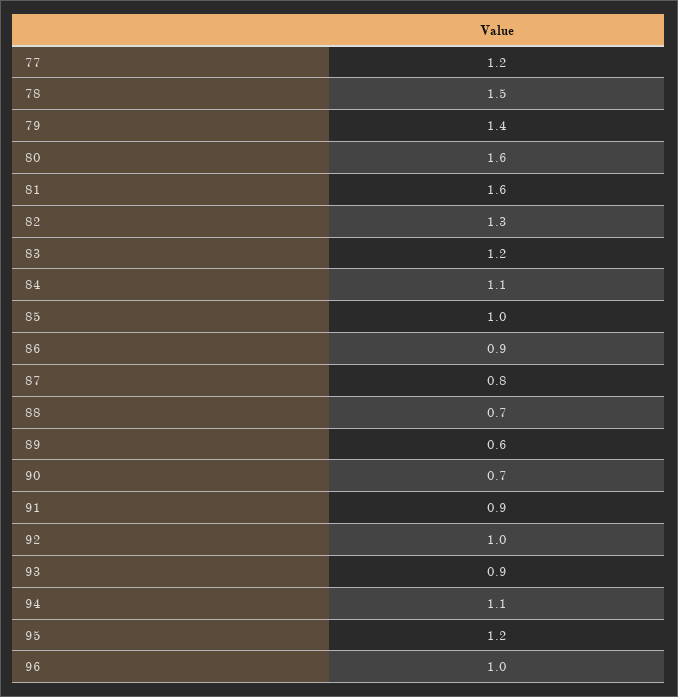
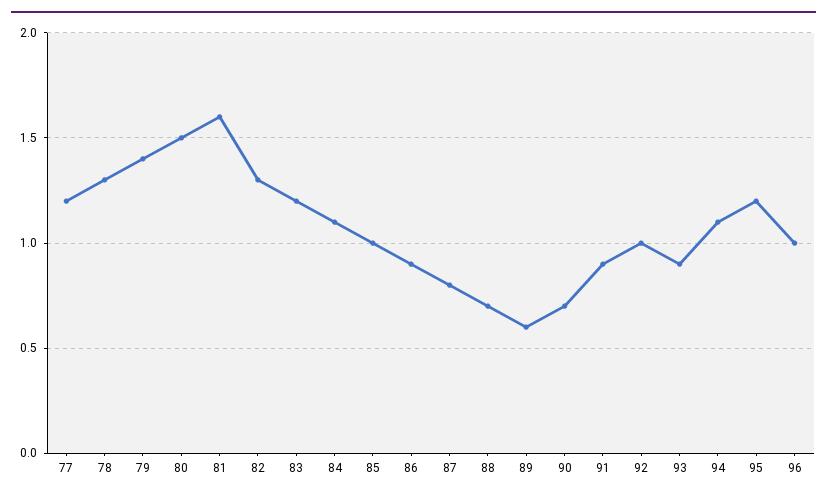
  {
    "77": 1.2,
-   "78": 1.5,
+   "78": 1.3,
    "79": 1.4,
-   "80": 1.6,
+   "80": 1.5,
    "81": 1.6,
    "82": 1.3,
    "83": 1.2,
    "84": 1.1,
    "85": 1,
    "86": 0.9,
    "87": 0.8,
    "88": 0.7,
    "89": 0.6,
    "90": 0.7,
    "91": 0.9,
    "92": 1,
    "93": 0.9,
    "94": 1.1,
    "95": 1.2,
    "96": 1
  }

